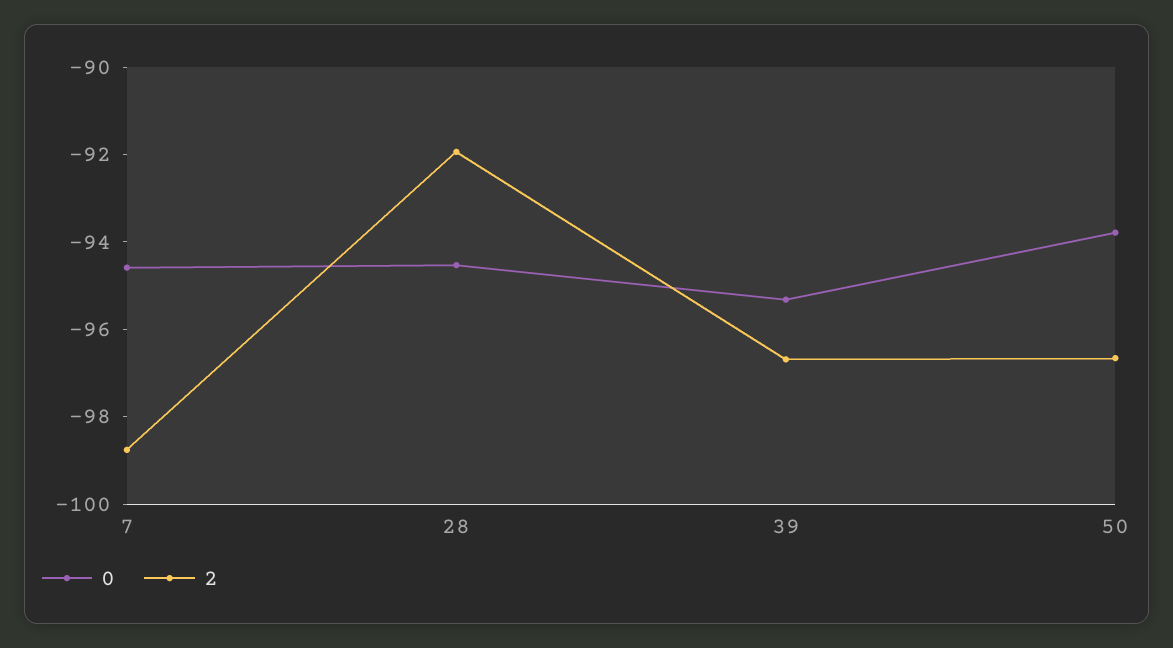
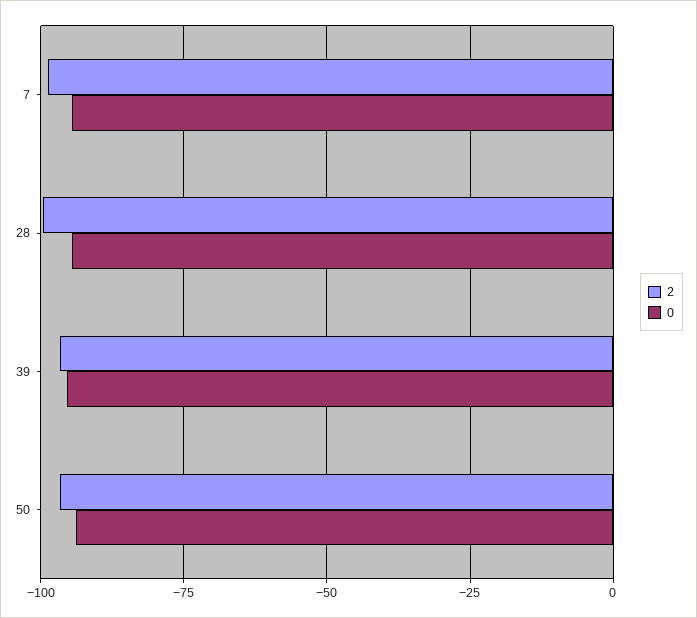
  {
    "0": {
      "7": -94.5,
      "28": -94.5,
      "39": -95.5,
      "50": -94
    },
    "2": {
      "7": -99,
-     "28": -92,
+     "28": -100,
      "39": -96.5,
      "50": -96.5
    }
  }

